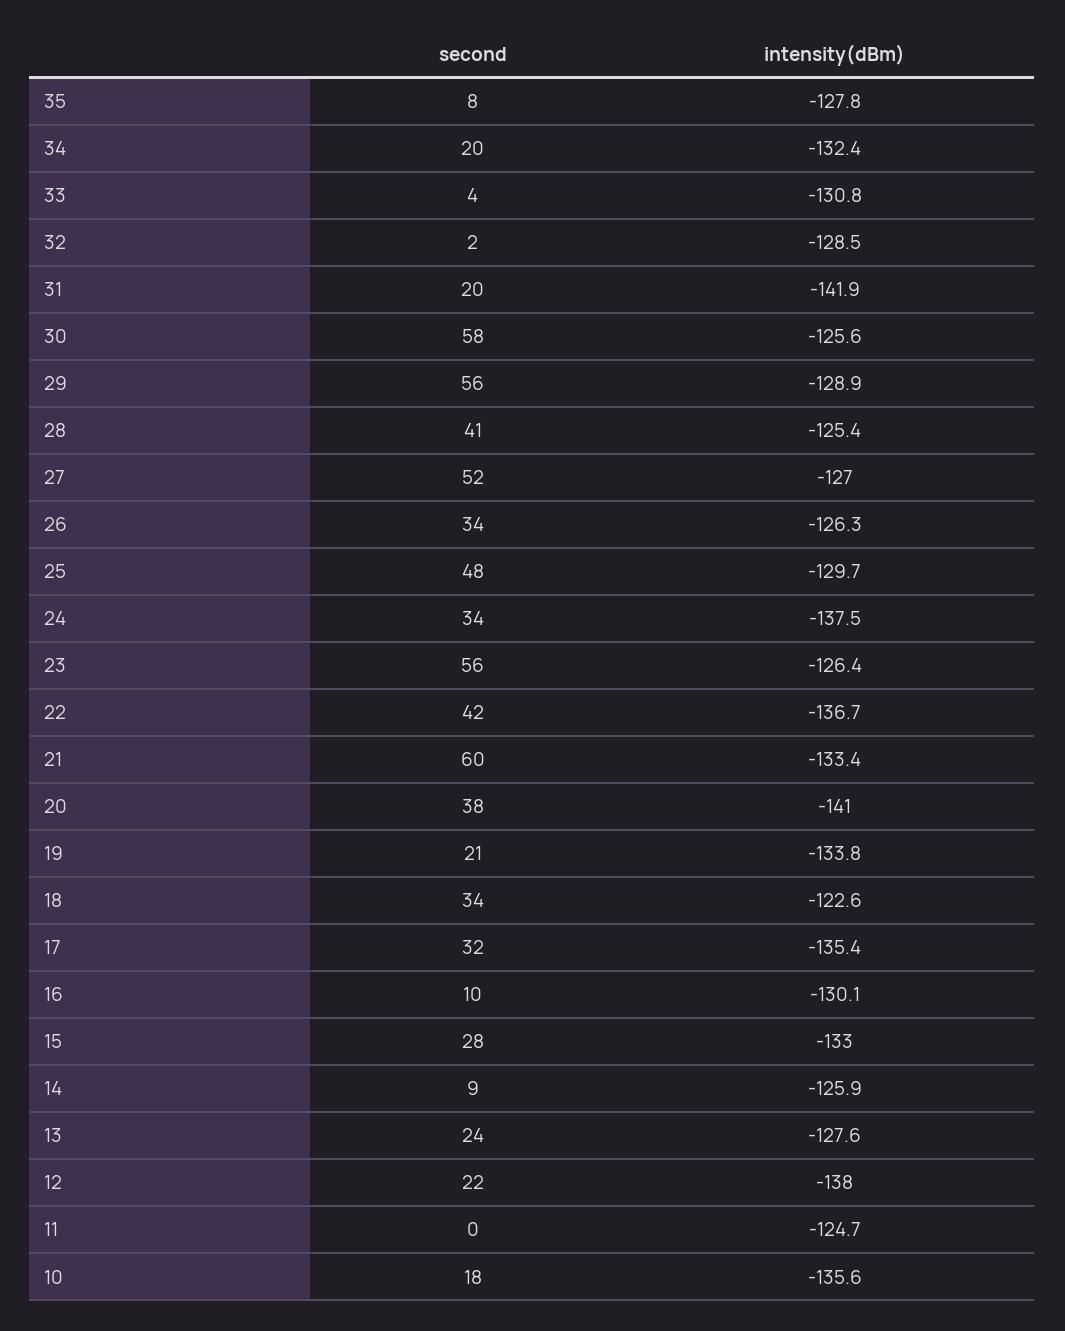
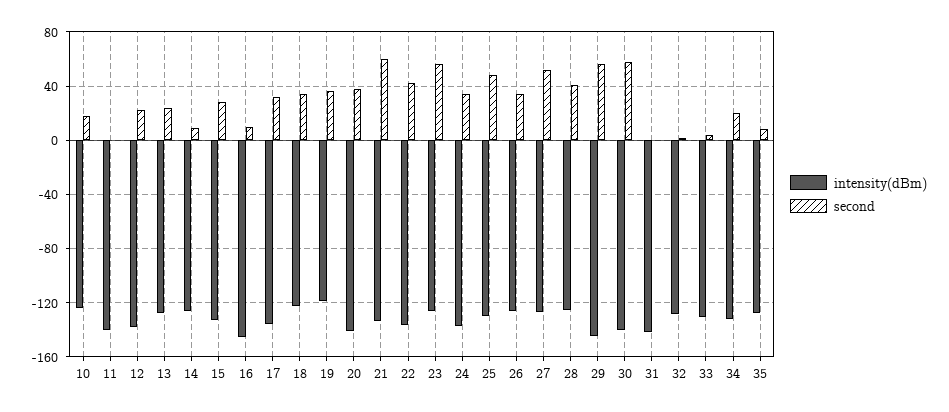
  {
    "second": {
      "35": 8,
      "34": 20,
      "33": 4,
      "32": 2,
-     "31": 20,
+     "31": 0,
      "30": 58,
      "29": 56,
      "28": 41,
      "27": 52,
      "26": 34,
      "25": 48,
      "24": 34,
      "23": 56,
      "22": 42,
      "21": 60,
      "20": 38,
-     "19": 21,
+     "19": 35,
      "18": 34,
      "17": 32,
      "16": 10,
      "15": 28,
      "14": 9,
      "13": 24,
      "12": 22,
      "11": 0,
      "10": 18
    },
    "intensity(dBm)": {
      "35": -127.8,
      "34": -132.4,
      "33": -130.8,
      "32": -128.5,
      "31": -141.9,
-     "30": -125.6,
+     "30": -140,
-     "29": -128.9,
+     "29": -145,
      "28": -125.4,
      "27": -127,
      "26": -126.3,
      "25": -129.7,
      "24": -137.5,
      "23": -126.4,
      "22": -136.7,
      "21": -133.4,
      "20": -141,
-     "19": -133.8,
+     "19": -120,
      "18": -122.6,
      "17": -135.4,
-     "16": -130.1,
+     "16": -145,
      "15": -133,
      "14": -125.9,
      "13": -127.6,
      "12": -138,
-     "11": -124.7,
+     "11": -140,
-     "10": -135.6
+     "10": -125
    }
  }

